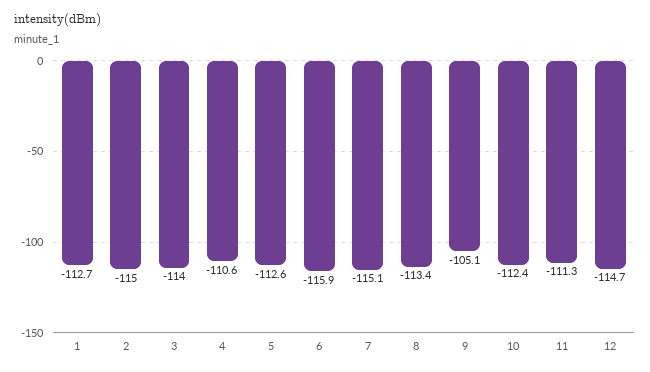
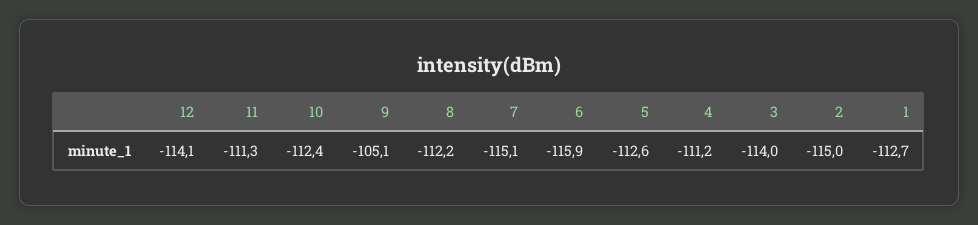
  {
    "1": -112.7,
    "2": -115,
    "3": -114,
-   "4": -110.6,
+   "4": -111.2,
    "5": -112.6,
    "6": -115.9,
    "7": -115.1,
-   "8": -113.4,
+   "8": -112.2,
    "9": -105.1,
    "10": -112.4,
    "11": -111.3,
-   "12": -114.7
+   "12": -114.1
  }

